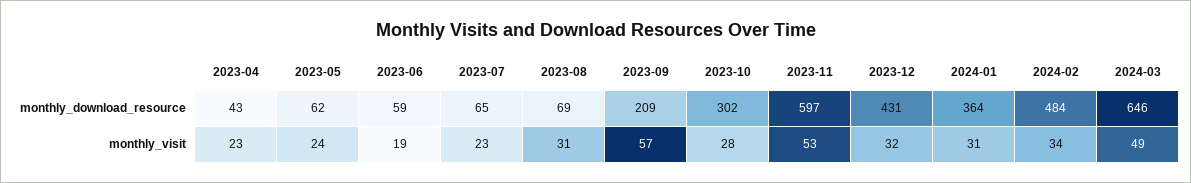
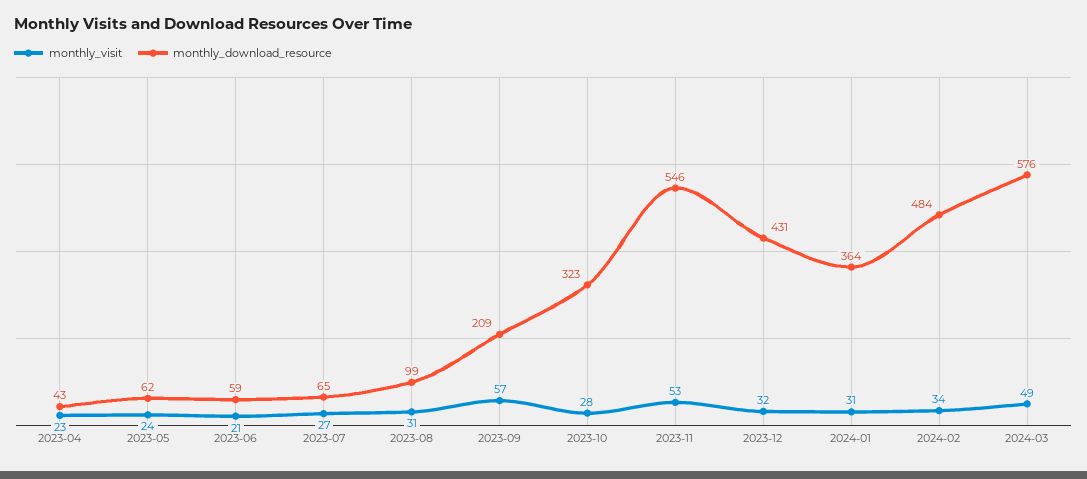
  {
    "monthly_download_resource": {
      "2023-04": 43,
      "2023-05": 62,
      "2023-06": 59,
      "2023-07": 65,
-     "2023-08": 69,
+     "2023-08": 99,
      "2023-09": 209,
-     "2023-10": 302,
+     "2023-10": 323,
-     "2023-11": 597,
+     "2023-11": 546,
      "2023-12": 431,
      "2024-01": 364,
      "2024-02": 484,
-     "2024-03": 646
+     "2024-03": 576
    },
    "monthly_visit": {
      "2023-04": 23,
      "2023-05": 24,
-     "2023-06": 19,
+     "2023-06": 21,
-     "2023-07": 23,
+     "2023-07": 27,
      "2023-08": 31,
      "2023-09": 57,
      "2023-10": 28,
      "2023-11": 53,
      "2023-12": 32,
      "2024-01": 31,
      "2024-02": 34,
      "2024-03": 49
    }
  }

